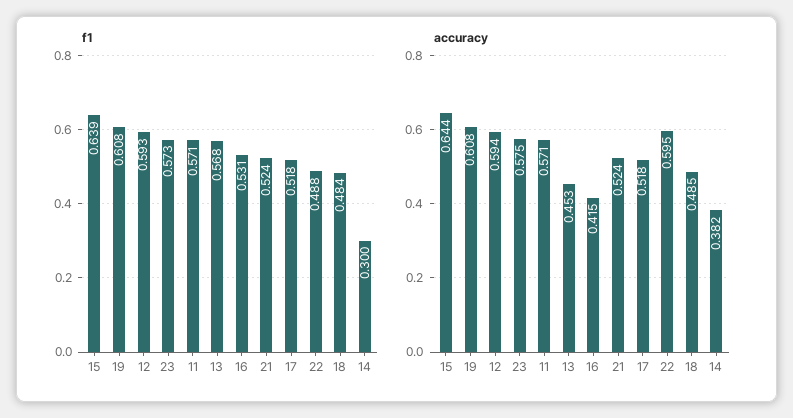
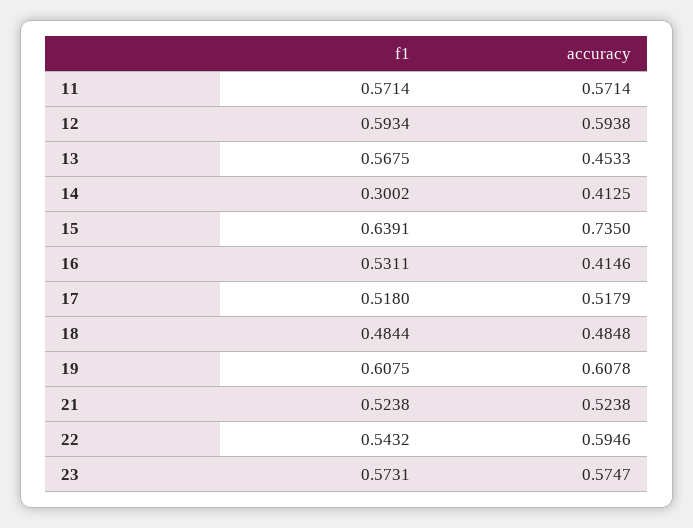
  {
    "f1": {
      "15": 0.6391,
      "19": 0.6075,
      "12": 0.5934,
      "23": 0.5731,
      "11": 0.5714,
      "13": 0.5675,
      "16": 0.5311,
      "21": 0.5238,
      "17": 0.518,
-     "22": 0.488,
+     "22": 0.5432,
      "18": 0.4844,
      "14": 0.3002
    },
    "accuracy": {
-     "15": 0.644,
+     "15": 0.735,
      "19": 0.6078,
      "12": 0.5938,
      "23": 0.5747,
      "11": 0.5714,
      "13": 0.4533,
      "16": 0.4146,
      "21": 0.5238,
      "17": 0.5179,
      "22": 0.5946,
      "18": 0.4848,
-     "14": 0.382
+     "14": 0.4125
    }
  }

